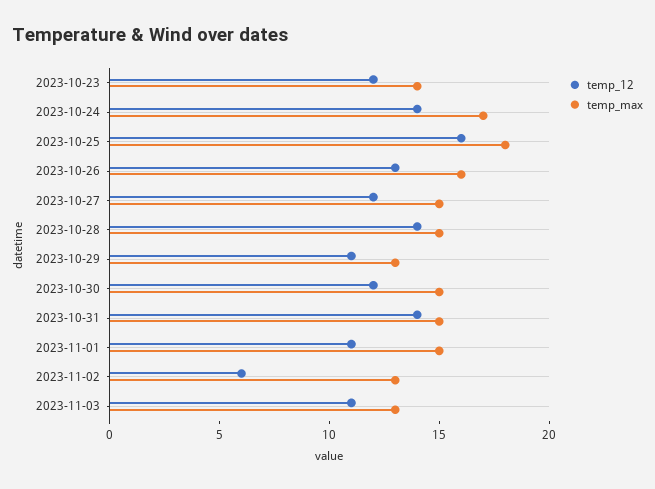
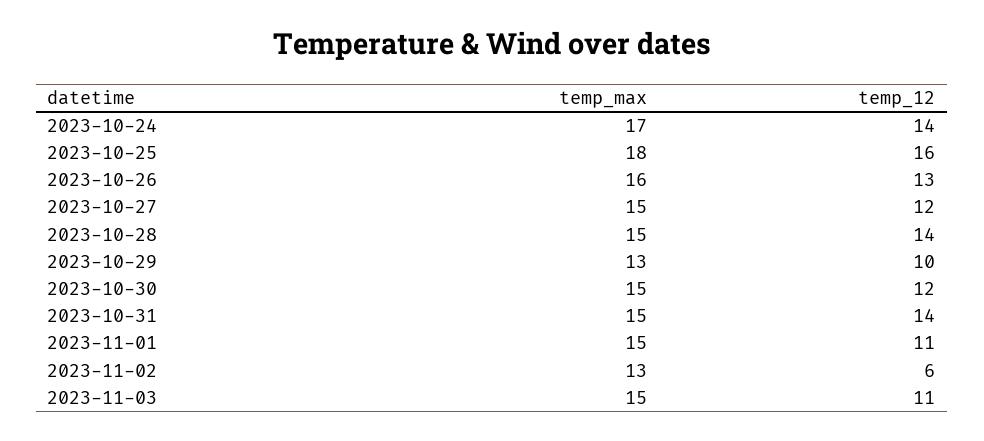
  {
    "temp_12": {
-     "2023-10-23": 12,
      "2023-10-24": 14,
      "2023-10-25": 16,
      "2023-10-26": 13,
      "2023-10-27": 12,
      "2023-10-28": 14,
-     "2023-10-29": 11,
+     "2023-10-29": 10,
      "2023-10-30": 12,
      "2023-10-31": 14,
      "2023-11-01": 11,
      "2023-11-02": 6,
      "2023-11-03": 11
    },
    "temp_max": {
-     "2023-10-23": 14,
      "2023-10-24": 17,
      "2023-10-25": 18,
      "2023-10-26": 16,
      "2023-10-27": 15,
      "2023-10-28": 15,
      "2023-10-29": 13,
      "2023-10-30": 15,
      "2023-10-31": 15,
      "2023-11-01": 15,
      "2023-11-02": 13,
-     "2023-11-03": 13
+     "2023-11-03": 15
    }
  }

